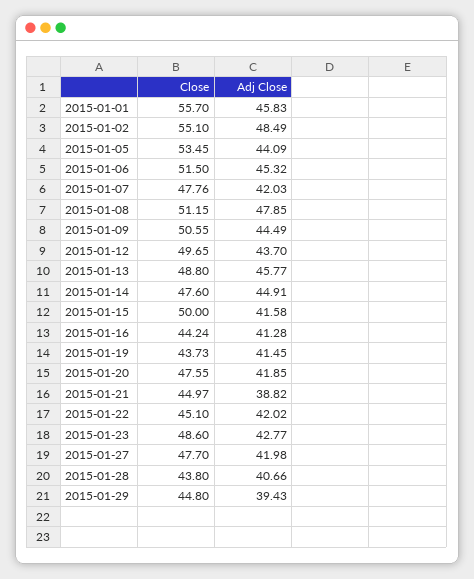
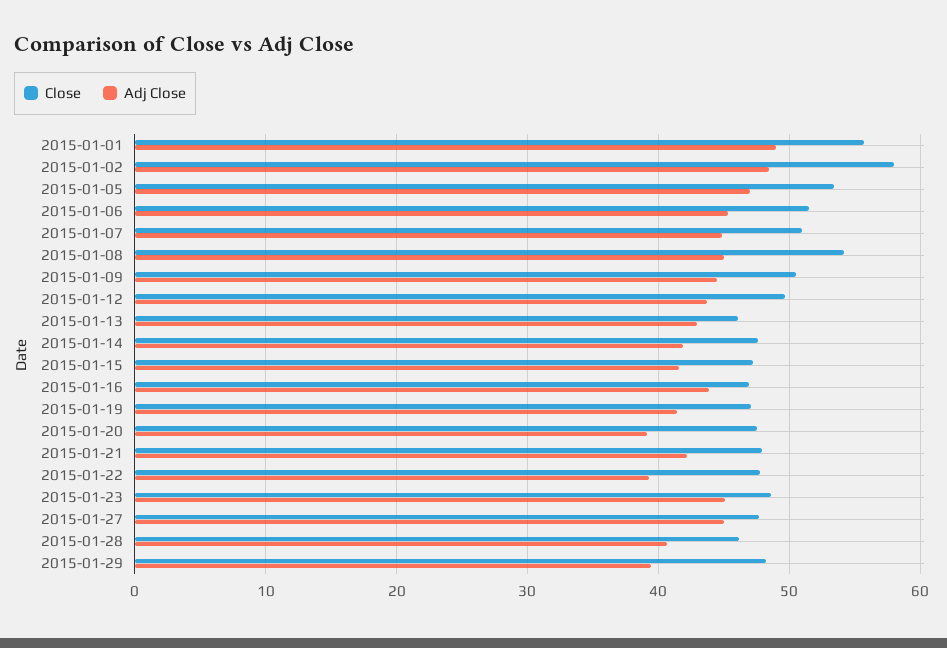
  {
    "Close": {
      "2015-01-01": 55.7,
-     "2015-01-02": 55.1,
+     "2015-01-02": 58,
      "2015-01-05": 53.45,
      "2015-01-06": 51.5,
-     "2015-01-07": 47.76,
+     "2015-01-07": 51,
-     "2015-01-08": 51.15,
+     "2015-01-08": 54,
      "2015-01-09": 50.55,
      "2015-01-12": 49.65,
-     "2015-01-13": 48.8,
+     "2015-01-13": 46,
      "2015-01-14": 47.6,
-     "2015-01-15": 50,
+     "2015-01-15": 47,
-     "2015-01-16": 44.24,
+     "2015-01-16": 47,
-     "2015-01-19": 43.73,
+     "2015-01-19": 47,
      "2015-01-20": 47.55,
-     "2015-01-21": 44.97,
+     "2015-01-21": 48,
-     "2015-01-22": 45.1,
+     "2015-01-22": 48,
      "2015-01-23": 48.6,
      "2015-01-27": 47.7,
-     "2015-01-28": 43.8,
+     "2015-01-28": 46,
-     "2015-01-29": 44.8
+     "2015-01-29": 48
    },
    "Adj Close": {
-     "2015-01-01": 45.83,
+     "2015-01-01": 49,
      "2015-01-02": 48.49,
-     "2015-01-05": 44.09,
+     "2015-01-05": 47,
      "2015-01-06": 45.32,
-     "2015-01-07": 42.03,
+     "2015-01-07": 45,
-     "2015-01-08": 47.85,
+     "2015-01-08": 45,
      "2015-01-09": 44.49,
      "2015-01-12": 43.7,
-     "2015-01-13": 45.77,
+     "2015-01-13": 43,
-     "2015-01-14": 44.91,
+     "2015-01-14": 42,
      "2015-01-15": 41.58,
-     "2015-01-16": 41.28,
+     "2015-01-16": 44,
      "2015-01-19": 41.45,
-     "2015-01-20": 41.85,
+     "2015-01-20": 39,
-     "2015-01-21": 38.82,
+     "2015-01-21": 42,
-     "2015-01-22": 42.02,
+     "2015-01-22": 39,
-     "2015-01-23": 42.77,
+     "2015-01-23": 45,
-     "2015-01-27": 41.98,
+     "2015-01-27": 45,
      "2015-01-28": 40.66,
      "2015-01-29": 39.43
    }
  }

